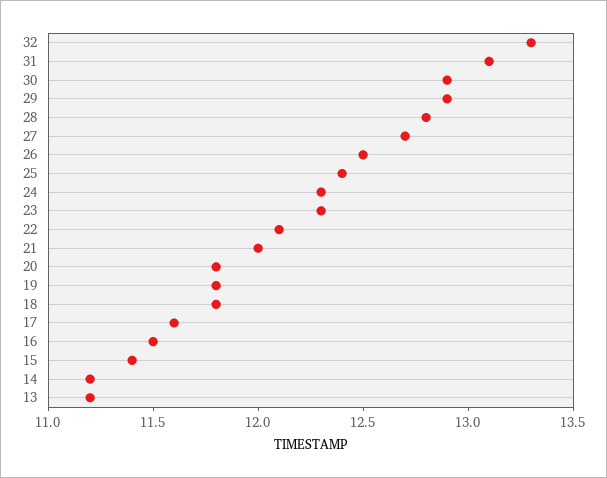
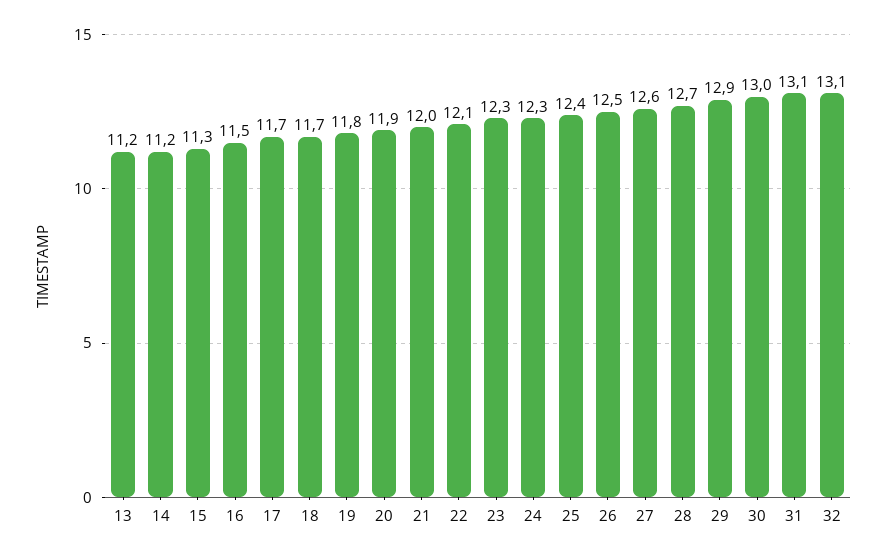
  {
-   "32": 13.3,
+   "32": 13.1,
    "31": 13.1,
-   "30": 12.9,
+   "30": 13,
    "29": 12.9,
-   "28": 12.8,
+   "28": 12.7,
-   "27": 12.7,
+   "27": 12.6,
    "26": 12.5,
    "25": 12.4,
    "24": 12.3,
    "23": 12.3,
    "22": 12.1,
    "21": 12,
-   "20": 11.8,
+   "20": 11.9,
    "19": 11.8,
-   "18": 11.8,
+   "18": 11.7,
-   "17": 11.6,
+   "17": 11.7,
    "16": 11.5,
-   "15": 11.4,
+   "15": 11.3,
    "14": 11.2,
    "13": 11.2
  }

